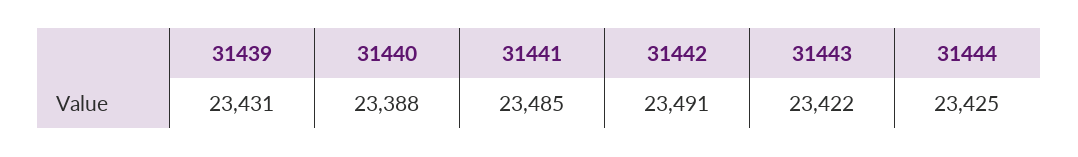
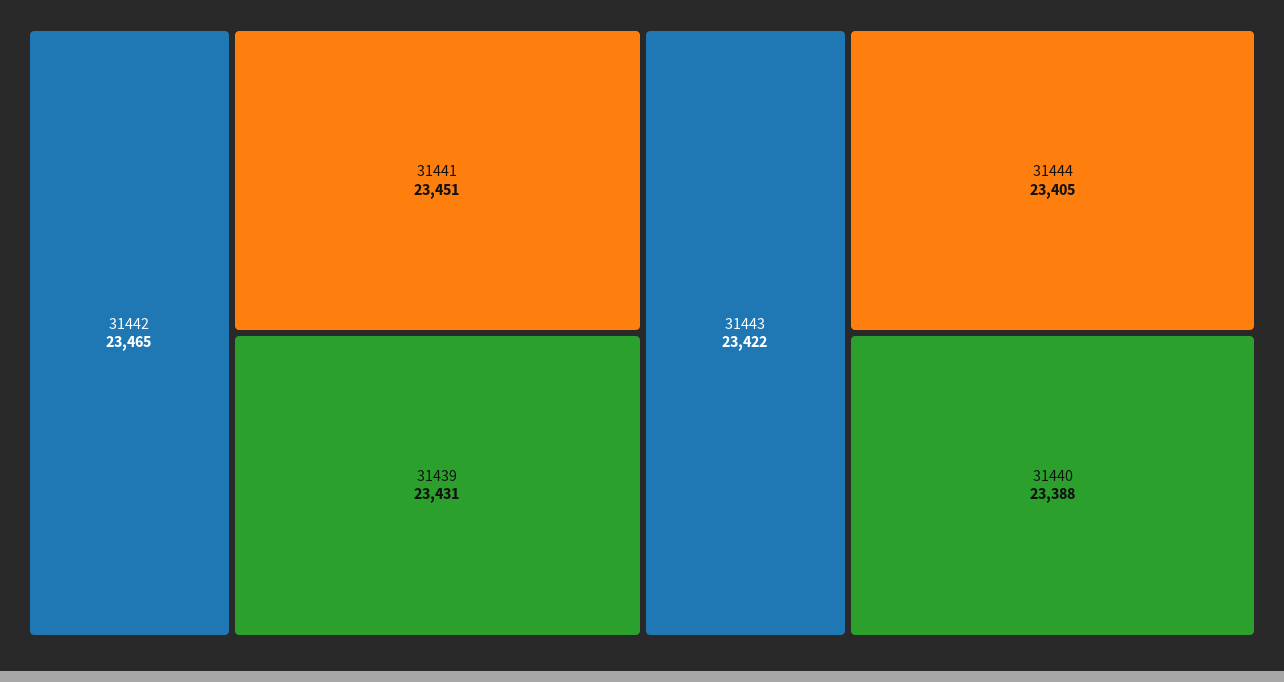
  {
    "31439": 23431,
    "31440": 23388,
-   "31441": 23485,
+   "31441": 23451,
-   "31442": 23491,
+   "31442": 23465,
    "31443": 23422,
-   "31444": 23425
+   "31444": 23405
  }

